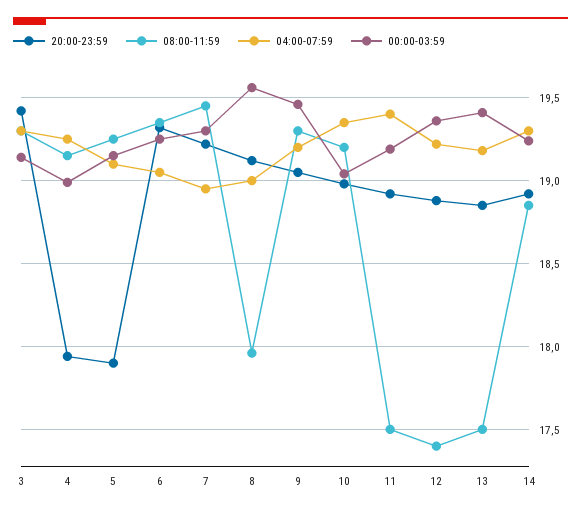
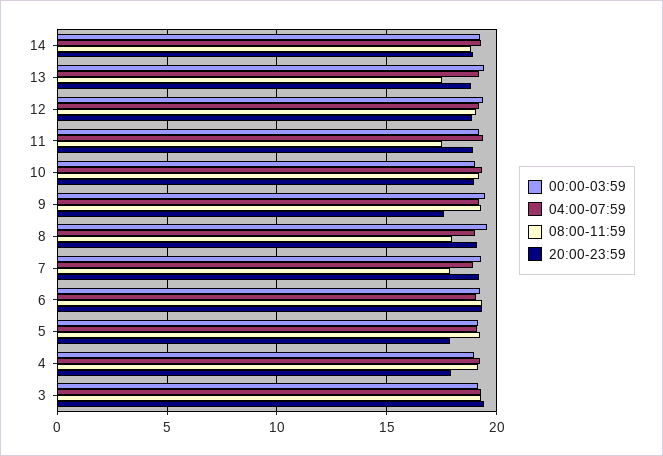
  {
    "20:00-23:59": {
      "3": 19.4,
      "4": 17.95,
      "5": 17.9,
      "6": 19.3,
      "7": 19.2,
      "8": 19.1,
-     "9": 19.05,
+     "9": 17.5,
      "10": 19,
      "11": 18.9,
      "12": 18.9,
      "13": 18.85,
      "14": 18.9
    },
    "08:00-11:59": {
      "3": 19.3,
      "4": 19.15,
      "5": 19.25,
      "6": 19.35,
-     "7": 19.45,
+     "7": 18,
      "8": 17.95,
      "9": 19.3,
      "10": 19.2,
      "11": 17.5,
-     "12": 17.4,
+     "12": 19,
      "13": 17.5,
      "14": 18.85
    },
    "04:00-07:59": {
      "3": 19.3,
      "4": 19.25,
      "5": 19.1,
      "6": 19.05,
      "7": 18.95,
      "8": 19,
      "9": 19.2,
      "10": 19.35,
      "11": 19.4,
      "12": 19.2,
      "13": 19.2,
      "14": 19.3
    },
    "00:00-03:59": {
      "3": 19.15,
      "4": 19,
      "5": 19.15,
      "6": 19.25,
      "7": 19.3,
      "8": 19.55,
      "9": 19.45,
      "10": 19.05,
      "11": 19.2,
      "12": 19.35,
      "13": 19.4,
      "14": 19.25
    }
  }

